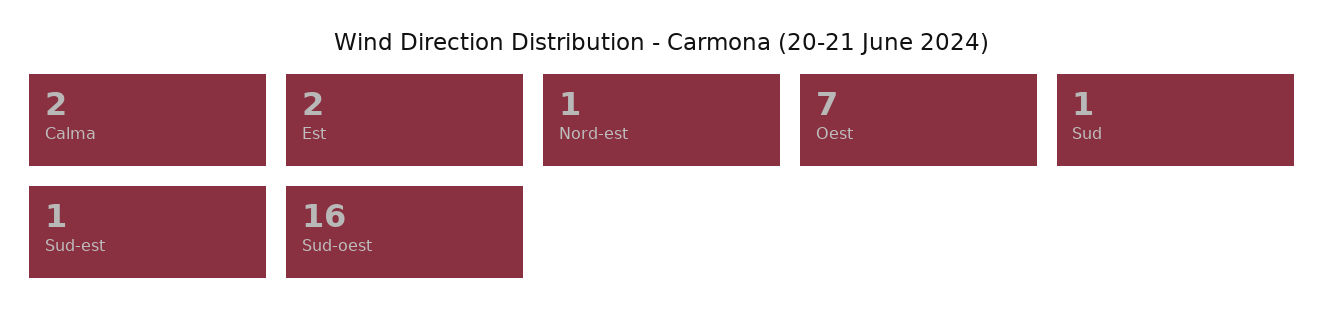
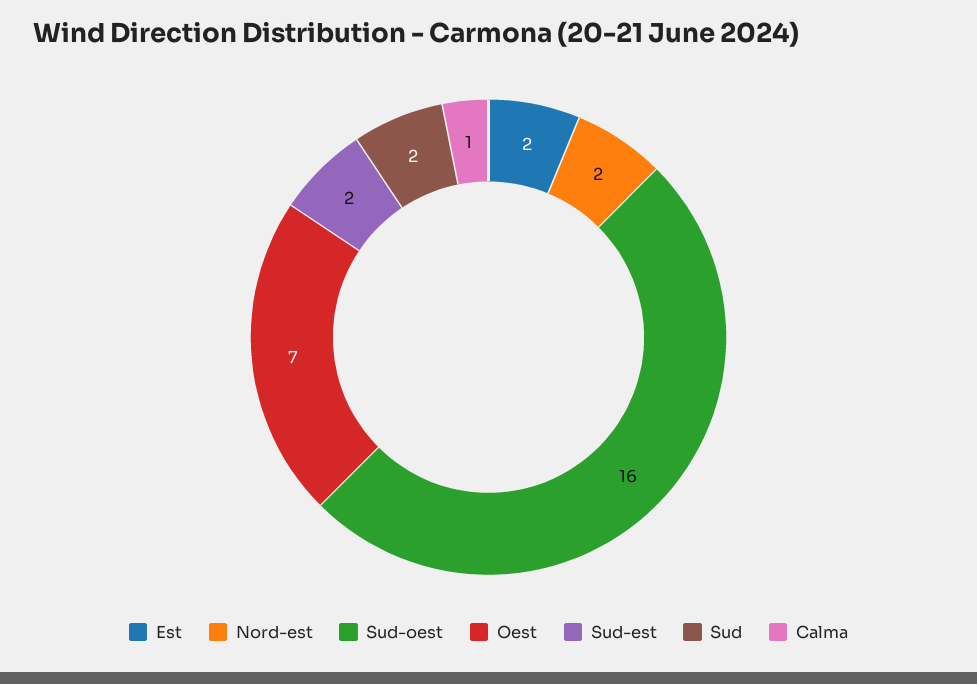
  {
-   "Calma": 2,
+   "Calma": 1,
    "Est": 2,
-   "Nord-est": 1,
+   "Nord-est": 2,
    "Oest": 7,
-   "Sud": 1,
+   "Sud": 2,
-   "Sud-est": 1,
+   "Sud-est": 2,
    "Sud-oest": 16
  }

